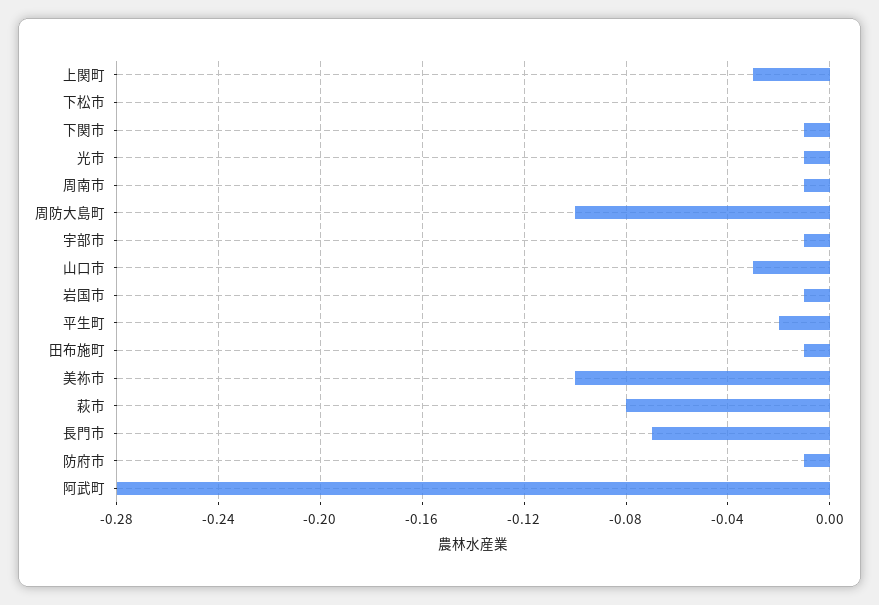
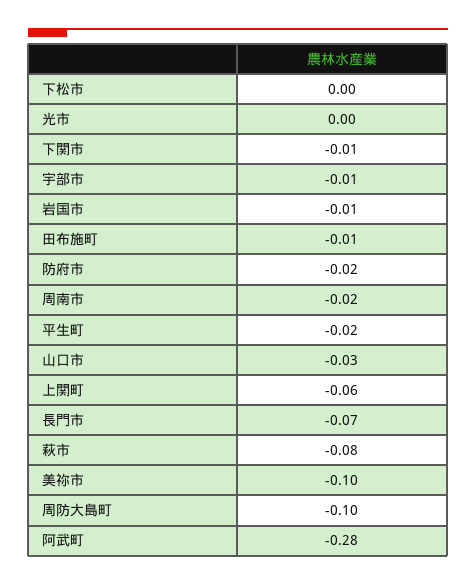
  {
-   "上関町": -0.03,
+   "上関町": -0.06,
    "下松市": 0,
    "下関市": -0.01,
-   "光市": -0.01,
+   "光市": 0,
-   "周南市": -0.01,
+   "周南市": -0.02,
    "周防大島町": -0.1,
    "宇部市": -0.01,
    "山口市": -0.03,
    "岩国市": -0.01,
    "平生町": -0.02,
    "田布施町": -0.01,
    "美祢市": -0.1,
    "萩市": -0.08,
    "長門市": -0.07,
-   "防府市": -0.01,
+   "防府市": -0.02,
    "阿武町": -0.28
  }

